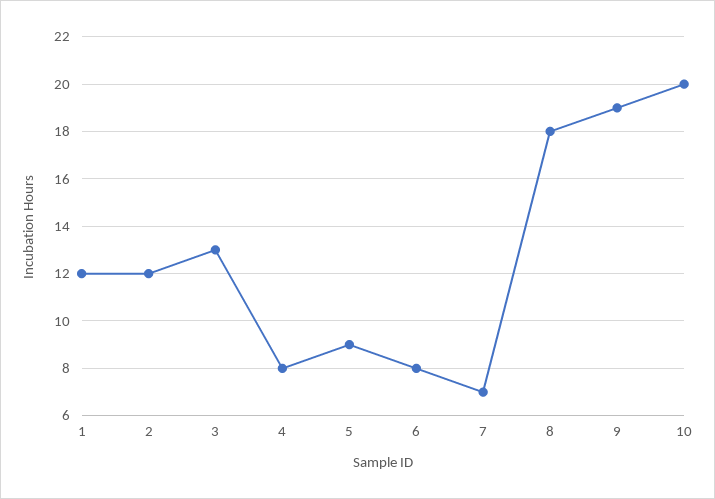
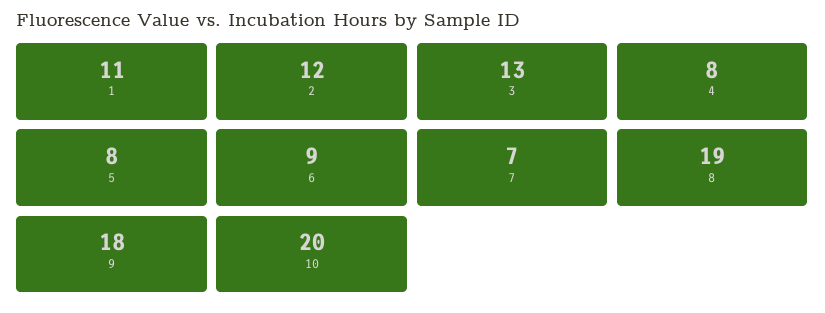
  {
-   "1": 12,
+   "1": 11,
    "2": 12,
    "3": 13,
    "4": 8,
-   "5": 9,
+   "5": 8,
-   "6": 8,
+   "6": 9,
    "7": 7,
-   "8": 18,
+   "8": 19,
-   "9": 19,
+   "9": 18,
    "10": 20
  }

